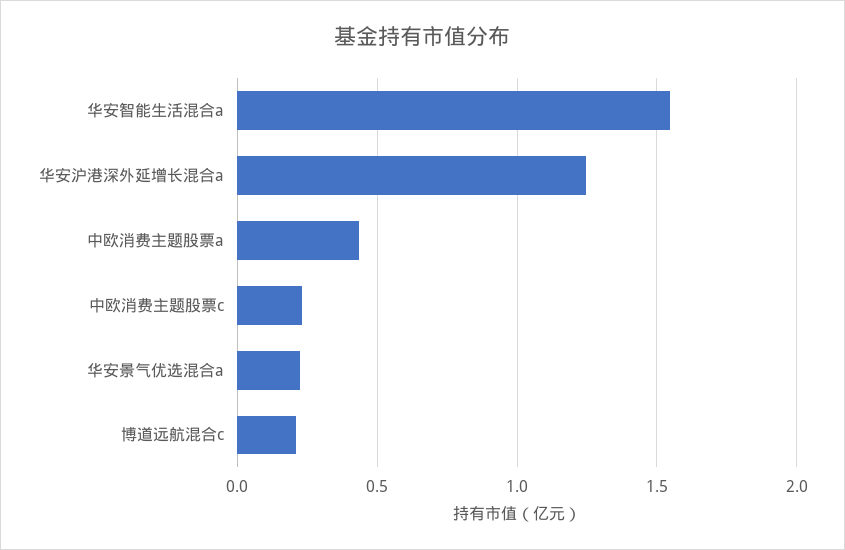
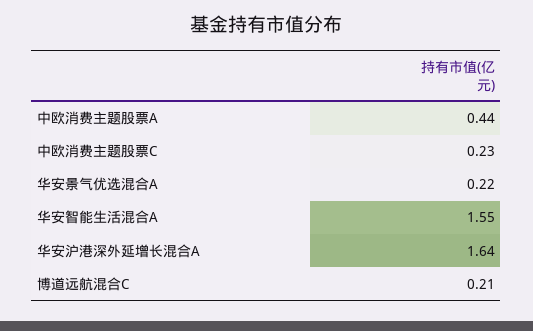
  {
    "华安智能生活混合a": 1.55,
-   "华安沪港深外延增长混合a": 1.25,
+   "华安沪港深外延增长混合a": 1.64,
    "中欧消费主题股票a": 0.44,
    "中欧消费主题股票c": 0.23,
    "华安景气优选混合a": 0.22,
    "博道远航混合c": 0.21
  }

